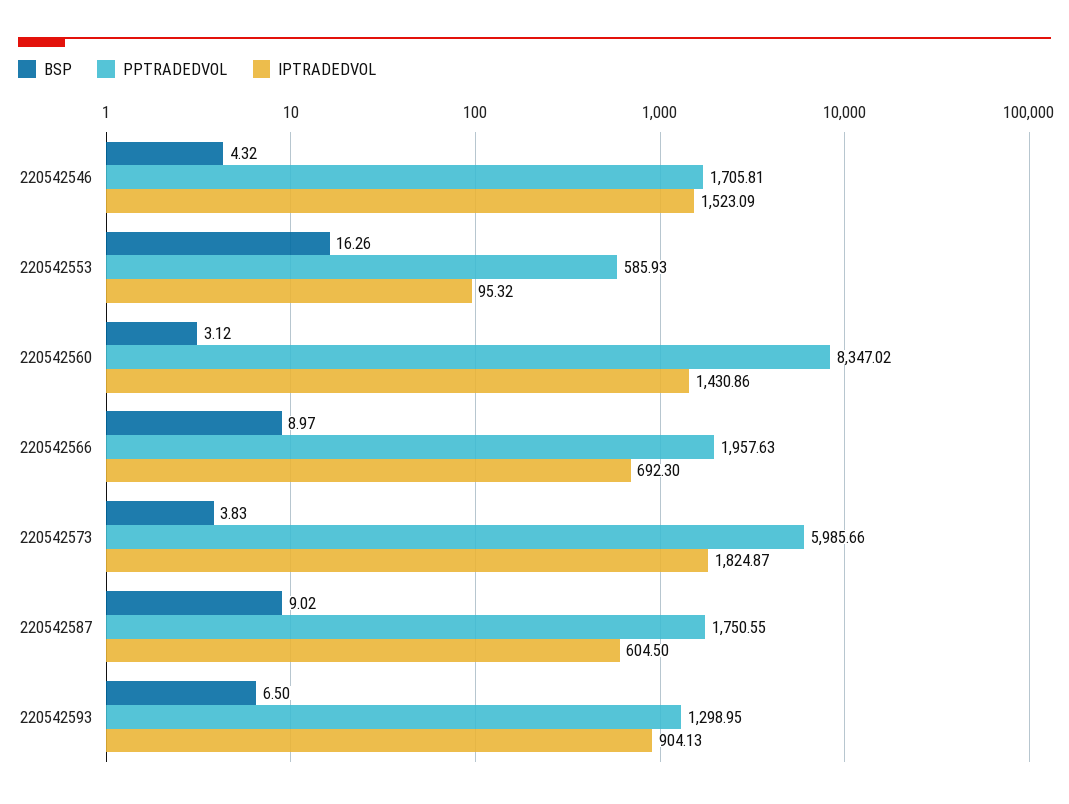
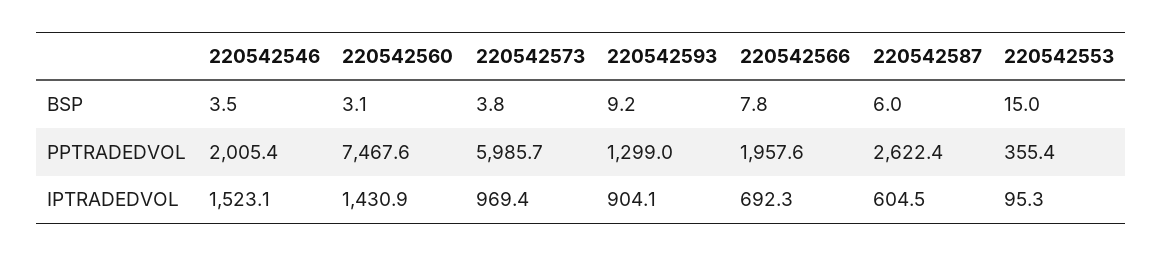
  {
    "BSP": {
-     "220542546": 4.32,
+     "220542546": 3.5,
-     "220542553": 16.26,
+     "220542553": 15,
      "220542560": 3.12,
-     "220542566": 8.97,
+     "220542566": 7.8,
      "220542573": 3.83,
-     "220542587": 9.02,
+     "220542587": 6,
-     "220542593": 6.5
+     "220542593": 9.2
    },
    "PPTRADEDVOL": {
-     "220542546": 1705.81,
+     "220542546": 2005.4,
-     "220542553": 585.93,
+     "220542553": 355.4,
-     "220542560": 8347.02,
+     "220542560": 7467.6,
      "220542566": 1957.63,
      "220542573": 5985.66,
-     "220542587": 1750.55,
+     "220542587": 2622.4,
      "220542593": 1298.95
    },
    "IPTRADEDVOL": {
      "220542546": 1523.09,
      "220542553": 95.32,
      "220542560": 1430.86,
      "220542566": 692.3,
-     "220542573": 1824.87,
+     "220542573": 969.4,
      "220542587": 604.5,
      "220542593": 904.13
    }
  }

